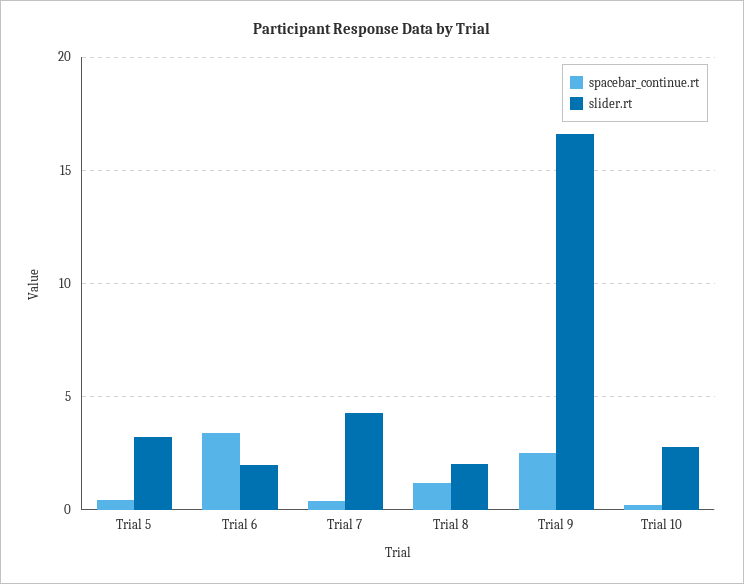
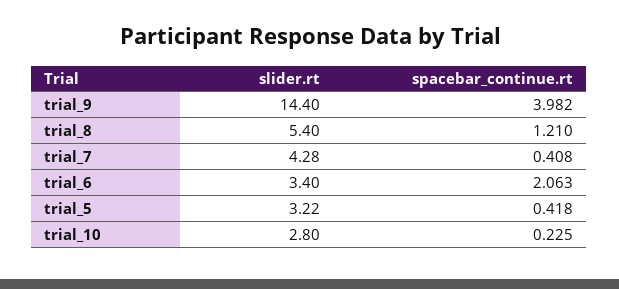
  {
    "spacebar_continue.rt": {
      "Trial 5": 0.418,
-     "Trial 6": 3.5,
+     "Trial 6": 2.063,
      "Trial 7": 0.408,
      "Trial 8": 1.21,
-     "Trial 9": 2.5,
+     "Trial 9": 3.982,
      "Trial 10": 0.225
    },
    "slider.rt": {
      "Trial 5": 3.22,
-     "Trial 6": 2,
+     "Trial 6": 3.4,
      "Trial 7": 4.28,
-     "Trial 8": 2,
+     "Trial 8": 5.4,
-     "Trial 9": 16.5,
+     "Trial 9": 14.4,
      "Trial 10": 2.8
    }
  }

